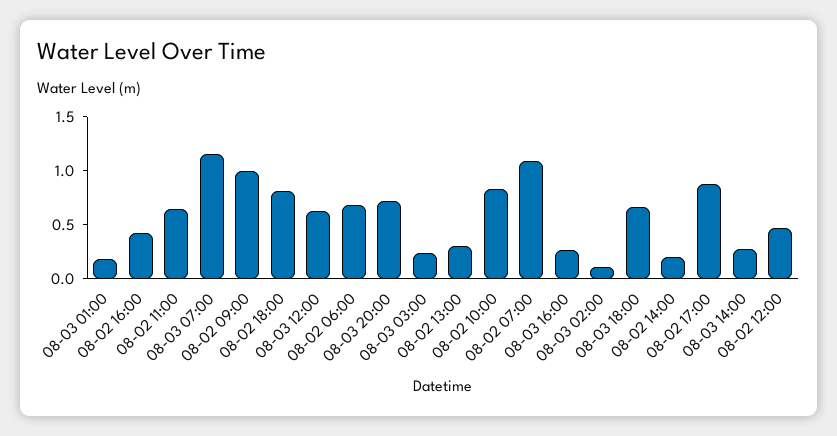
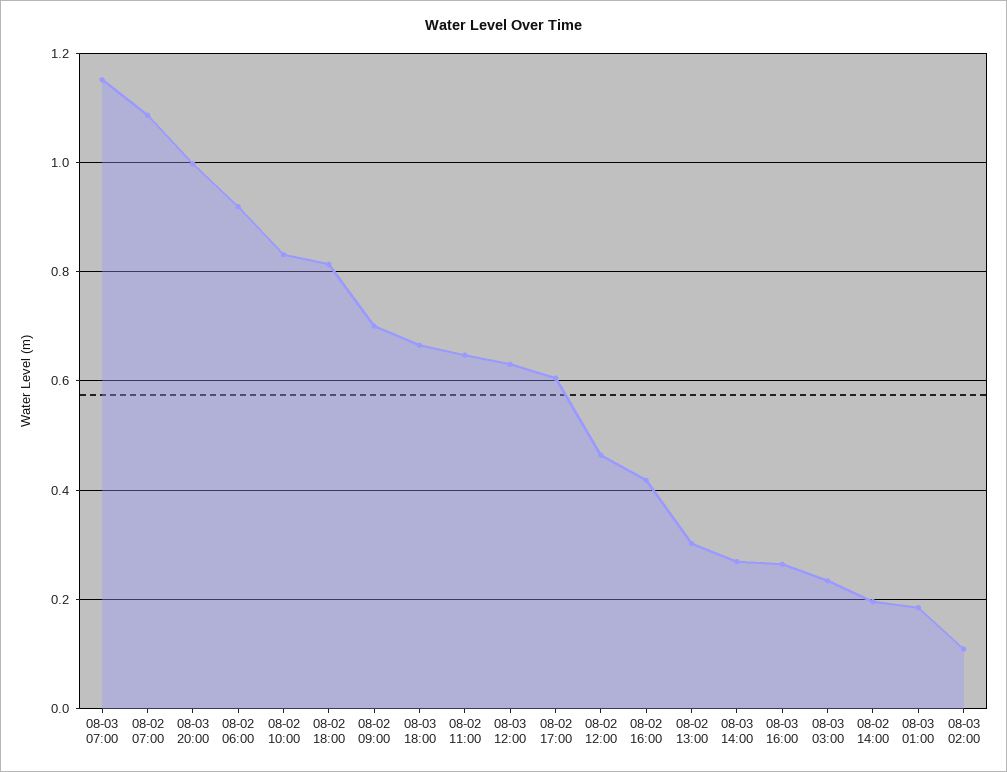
  {
    "08-03 01:00": 0.18,
    "08-02 16:00": 0.42,
    "08-02 11:00": 0.64,
    "08-03 07:00": 1.16,
-   "08-02 09:00": 1,
+   "08-02 09:00": 0.7,
    "08-02 18:00": 0.82,
    "08-03 12:00": 0.64,
-   "08-02 06:00": 0.7,
+   "08-02 06:00": 0.92,
-   "08-03 20:00": 0.7,
+   "08-03 20:00": 1,
    "08-03 03:00": 0.24,
    "08-02 13:00": 0.3,
    "08-02 10:00": 0.84,
    "08-02 07:00": 1.08,
    "08-03 16:00": 0.26,
    "08-03 02:00": 0.1,
    "08-03 18:00": 0.66,
    "08-02 14:00": 0.2,
-   "08-02 17:00": 0.9,
+   "08-02 17:00": 0.6,
    "08-03 14:00": 0.26,
    "08-02 12:00": 0.46
  }

